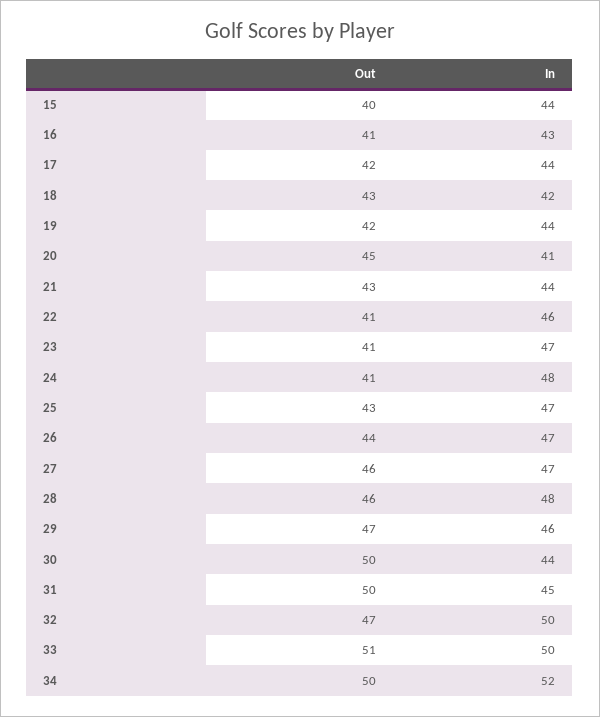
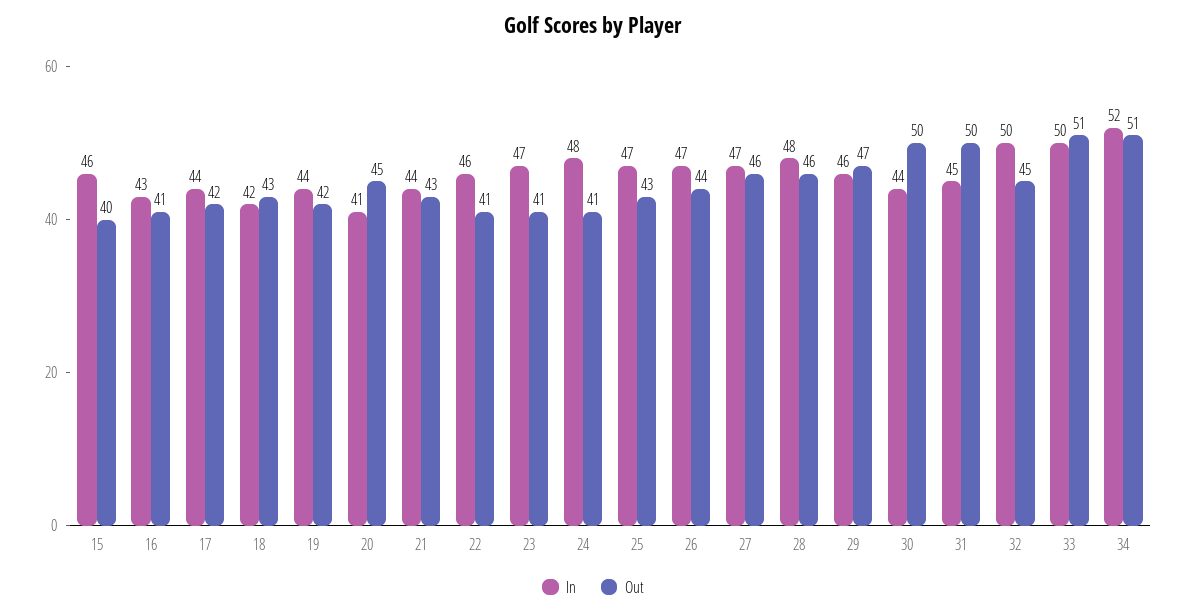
  {
    "Out": {
      "15": 40,
      "16": 41,
      "17": 42,
      "18": 43,
      "19": 42,
      "20": 45,
      "21": 43,
      "22": 41,
      "23": 41,
      "24": 41,
      "25": 43,
      "26": 44,
      "27": 46,
      "28": 46,
      "29": 47,
      "30": 50,
      "31": 50,
-     "32": 47,
+     "32": 45,
      "33": 51,
-     "34": 50
+     "34": 51
    },
    "In": {
-     "15": 44,
+     "15": 46,
      "16": 43,
      "17": 44,
      "18": 42,
      "19": 44,
      "20": 41,
      "21": 44,
      "22": 46,
      "23": 47,
      "24": 48,
      "25": 47,
      "26": 47,
      "27": 47,
      "28": 48,
      "29": 46,
      "30": 44,
      "31": 45,
      "32": 50,
      "33": 50,
      "34": 52
    }
  }

